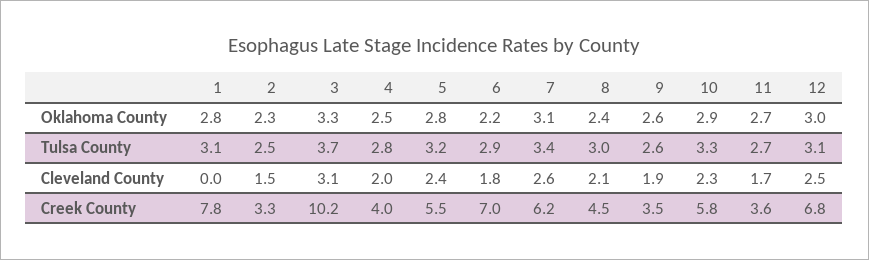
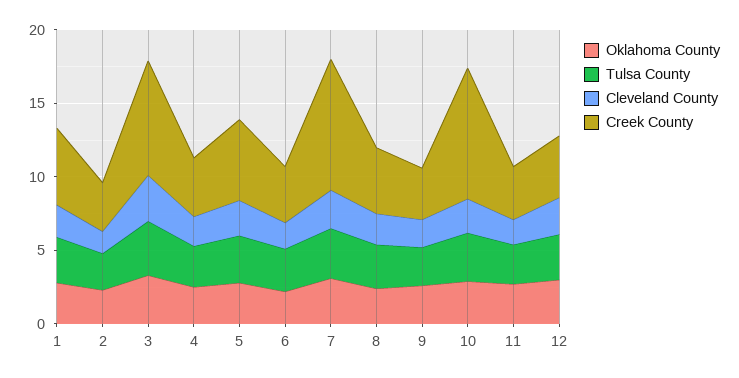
  {
    "Oklahoma County": {
      "1": 2.8,
      "2": 2.3,
      "3": 3.3,
      "4": 2.5,
      "5": 2.8,
      "6": 2.2,
      "7": 3.1,
      "8": 2.4,
      "9": 2.6,
      "10": 2.9,
      "11": 2.7,
      "12": 3
    },
    "Tulsa County": {
      "1": 3.1,
      "2": 2.5,
      "3": 3.7,
      "4": 2.8,
      "5": 3.2,
      "6": 2.9,
      "7": 3.4,
      "8": 3,
      "9": 2.6,
      "10": 3.3,
      "11": 2.7,
      "12": 3.1
    },
    "Cleveland County": {
-     "1": 0,
+     "1": 2,
      "2": 1.5,
      "3": 3.1,
      "4": 2,
      "5": 2.4,
      "6": 1.8,
      "7": 2.6,
      "8": 2.1,
      "9": 1.9,
      "10": 2.3,
      "11": 1.7,
      "12": 2.5
    },
    "Creek County": {
-     "1": 7.8,
+     "1": 5,
      "2": 3.3,
-     "3": 10.2,
+     "3": 8,
      "4": 4,
      "5": 5.5,
-     "6": 7,
+     "6": 4,
-     "7": 6.2,
+     "7": 9,
      "8": 4.5,
      "9": 3.5,
-     "10": 5.8,
+     "10": 9,
      "11": 3.6,
-     "12": 6.8
+     "12": 4
    }
  }

